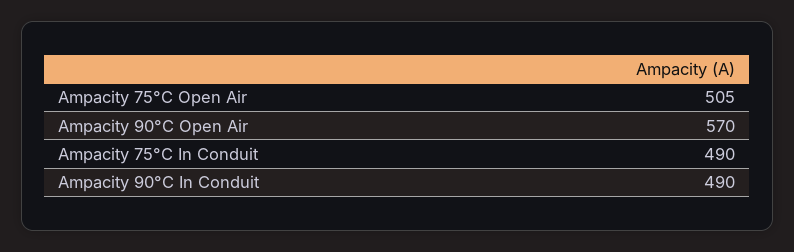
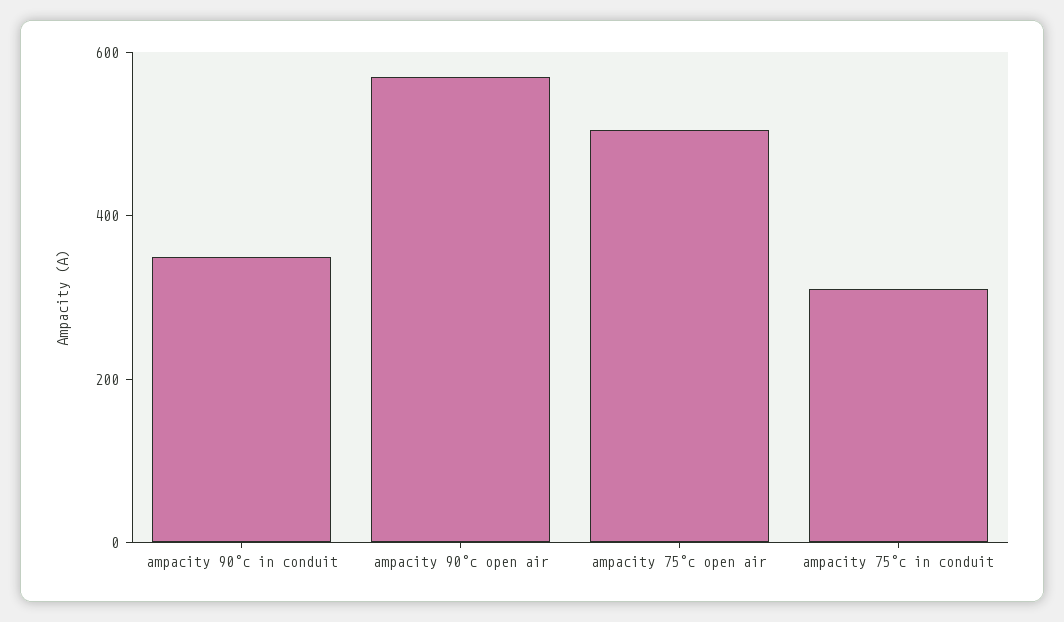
  {
    "Ampacity 75°C Open Air": 505,
    "Ampacity 90°C Open Air": 570,
-   "Ampacity 75°C In Conduit": 490,
+   "Ampacity 75°C In Conduit": 300,
-   "Ampacity 90°C In Conduit": 490
+   "Ampacity 90°C In Conduit": 350
  }

